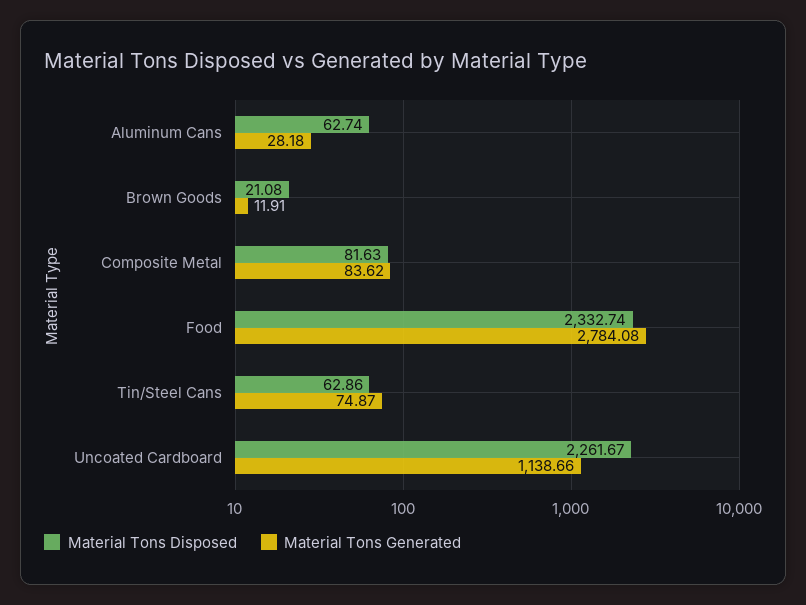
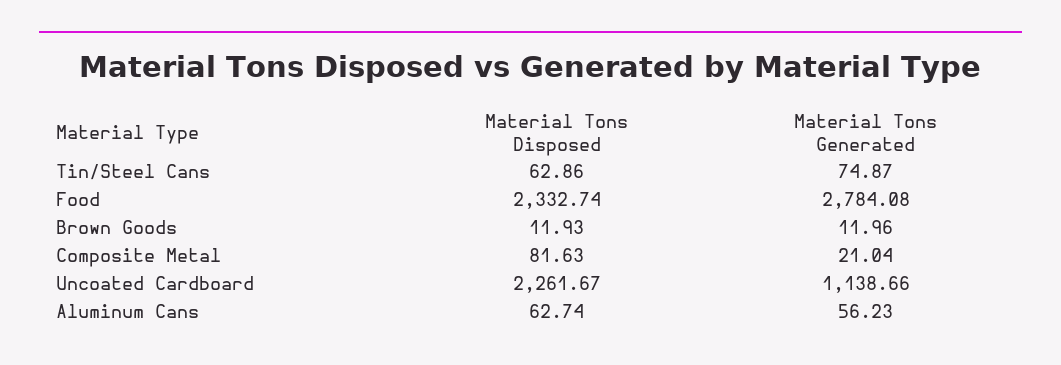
  {
    "Material Tons Disposed": {
      "Aluminum Cans": 62.74,
-     "Brown Goods": 21.08,
+     "Brown Goods": 11.93,
      "Composite Metal": 81.63,
      "Food": 2332.74,
      "Tin/Steel Cans": 62.86,
      "Uncoated Cardboard": 2261.67
    },
    "Material Tons Generated": {
-     "Aluminum Cans": 28.18,
+     "Aluminum Cans": 56.23,
-     "Brown Goods": 11.91,
+     "Brown Goods": 11.96,
-     "Composite Metal": 83.62,
+     "Composite Metal": 21.04,
      "Food": 2784.08,
      "Tin/Steel Cans": 74.87,
      "Uncoated Cardboard": 1138.66
    }
  }

